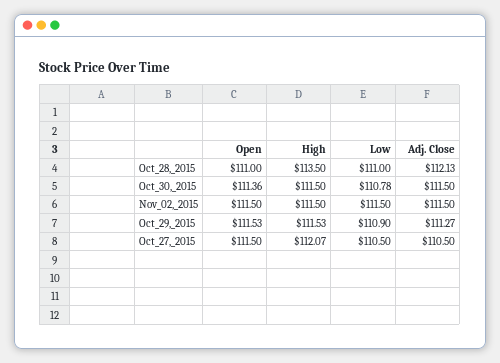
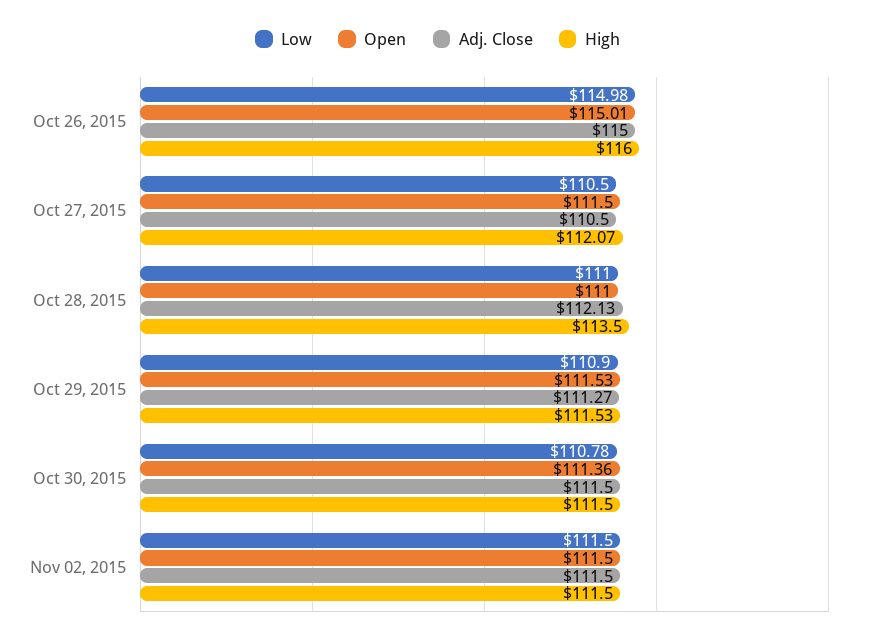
  {
    "Open": {
      "Oct_28,_2015": 111,
      "Oct_30,_2015": 111.36,
      "Nov_02,_2015": 111.5,
      "Oct_29,_2015": 111.53,
-     "Oct_27,_2015": 111.5
+     "Oct_27,_2015": 111.5,
+     "Oct 26, 2015": 115.01
    },
    "High": {
      "Oct_28,_2015": 113.5,
      "Oct_30,_2015": 111.5,
      "Nov_02,_2015": 111.5,
      "Oct_29,_2015": 111.53,
-     "Oct_27,_2015": 112.07
+     "Oct_27,_2015": 112.07,
+     "Oct 26, 2015": 116
    },
    "Low": {
      "Oct_28,_2015": 111,
      "Oct_30,_2015": 110.78,
      "Nov_02,_2015": 111.5,
      "Oct_29,_2015": 110.9,
-     "Oct_27,_2015": 110.5
+     "Oct_27,_2015": 110.5,
+     "Oct 26, 2015": 114.98
    },
    "Adj. Close": {
      "Oct_28,_2015": 112.13,
      "Oct_30,_2015": 111.5,
      "Nov_02,_2015": 111.5,
      "Oct_29,_2015": 111.27,
-     "Oct_27,_2015": 110.5
+     "Oct_27,_2015": 110.5,
+     "Oct 26, 2015": 115
    }
  }

